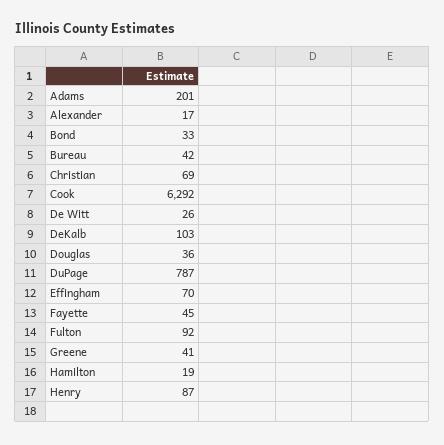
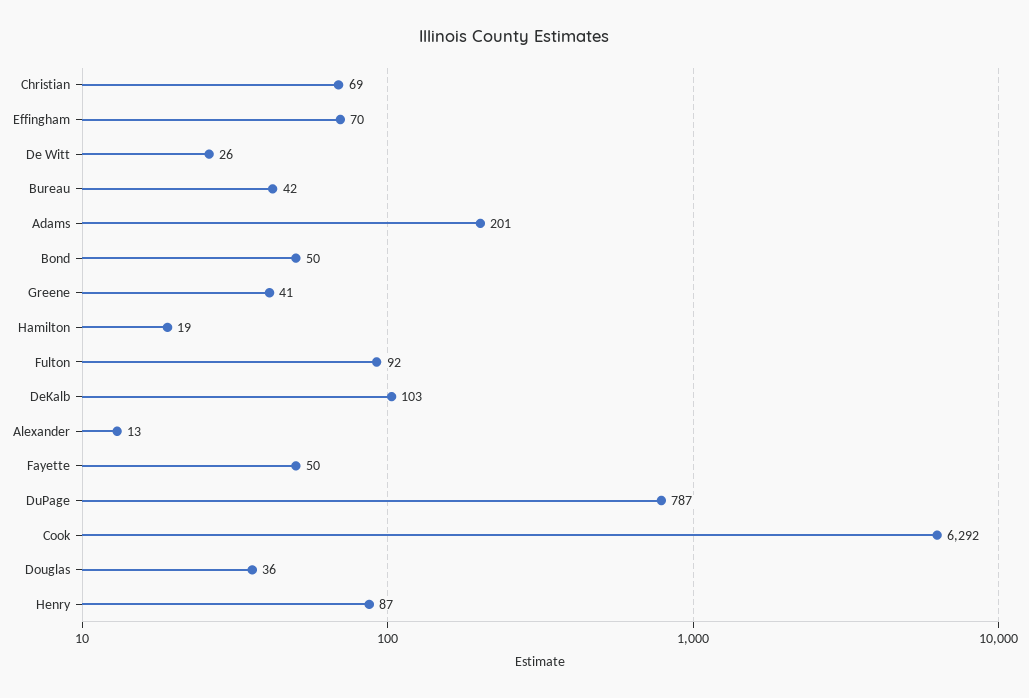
  {
    "Adams": 201,
-   "Alexander": 17,
+   "Alexander": 13,
-   "Bond": 33,
+   "Bond": 50,
    "Bureau": 42,
    "Christian": 69,
    "Cook": 6292,
    "De Witt": 26,
    "DeKalb": 103,
    "Douglas": 36,
    "DuPage": 787,
    "Effingham": 70,
-   "Fayette": 45,
+   "Fayette": 50,
    "Fulton": 92,
    "Greene": 41,
    "Hamilton": 19,
    "Henry": 87
  }

